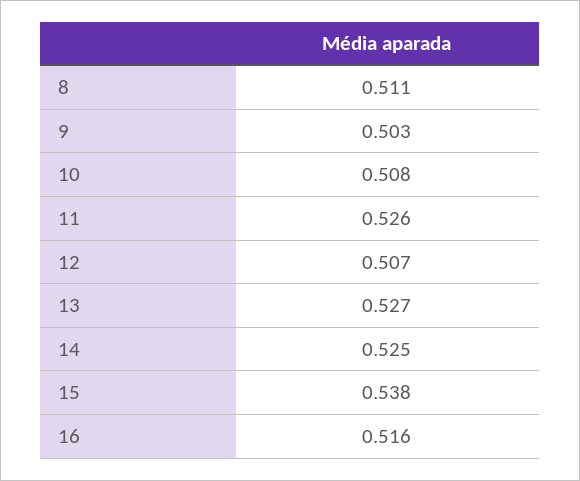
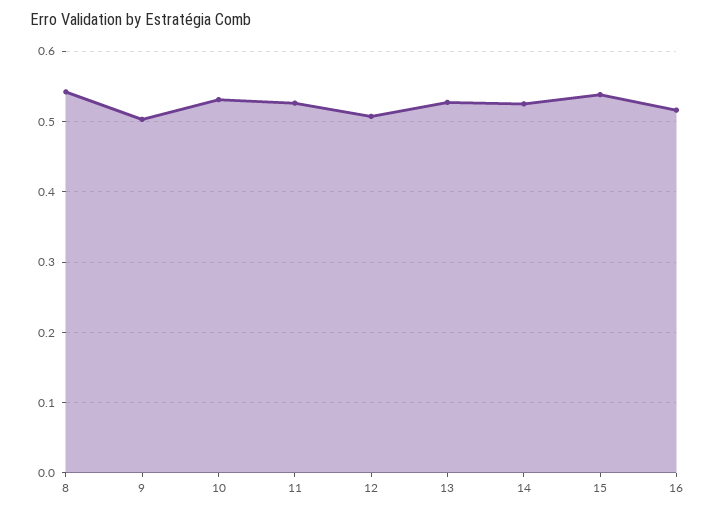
  {
-   "8": 0.511,
+   "8": 0.54,
    "9": 0.503,
-   "10": 0.508,
+   "10": 0.53,
    "11": 0.526,
    "12": 0.507,
    "13": 0.527,
    "14": 0.525,
    "15": 0.538,
    "16": 0.516
  }

